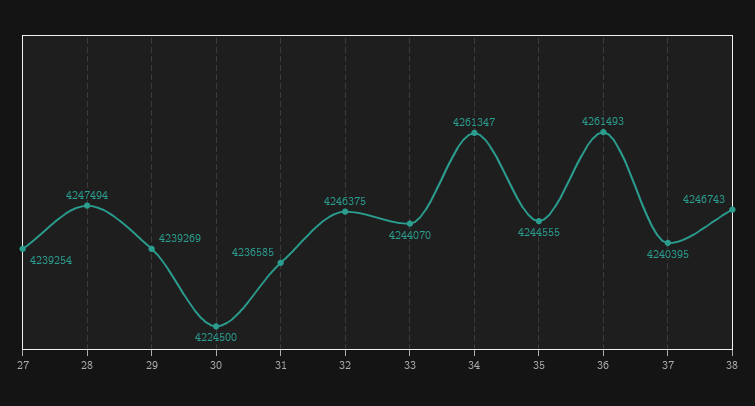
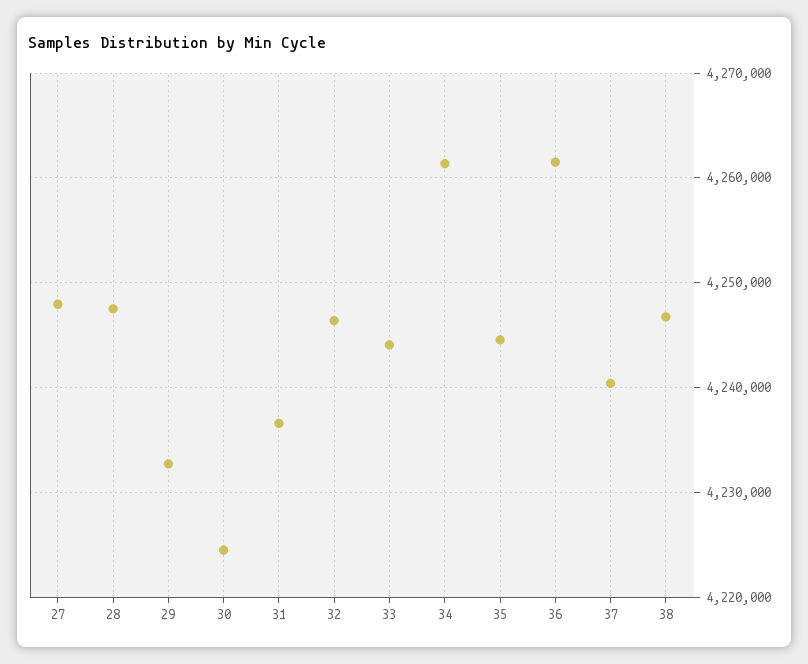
  {
-   "27": 4239254,
+   "27": 4248000,
    "28": 4247494,
-   "29": 4239269,
+   "29": 4233000,
    "30": 4224500,
    "31": 4236585,
    "32": 4246375,
    "33": 4244070,
    "34": 4261347,
    "35": 4244555,
    "36": 4261493,
    "37": 4240395,
    "38": 4246743
  }

